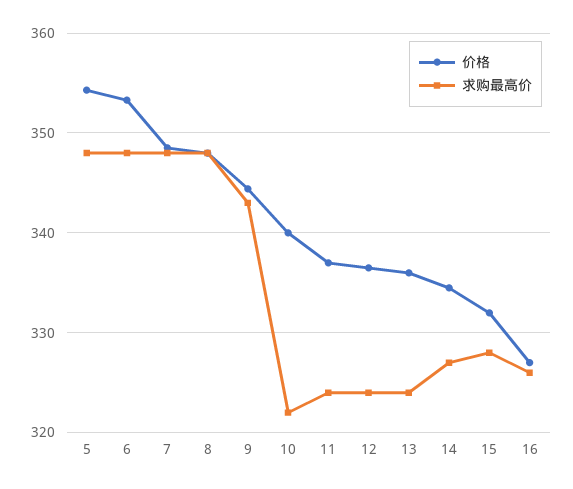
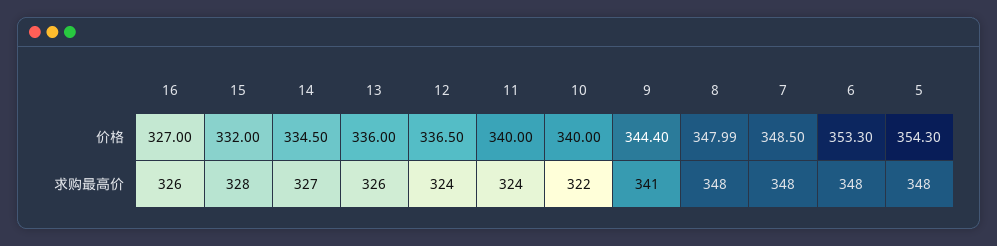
  {
    "价格": {
      "5": 354.3,
      "6": 353.3,
      "7": 348.5,
      "8": 347.99,
      "9": 344.4,
      "10": 340,
-     "11": 337,
+     "11": 340,
      "12": 336.5,
      "13": 336,
      "14": 334.5,
      "15": 332,
      "16": 327
    },
    "求购最高价": {
      "5": 348,
      "6": 348,
      "7": 348,
      "8": 348,
-     "9": 343,
+     "9": 341,
      "10": 322,
      "11": 324,
      "12": 324,
-     "13": 324,
+     "13": 326,
      "14": 327,
      "15": 328,
      "16": 326
    }
  }

